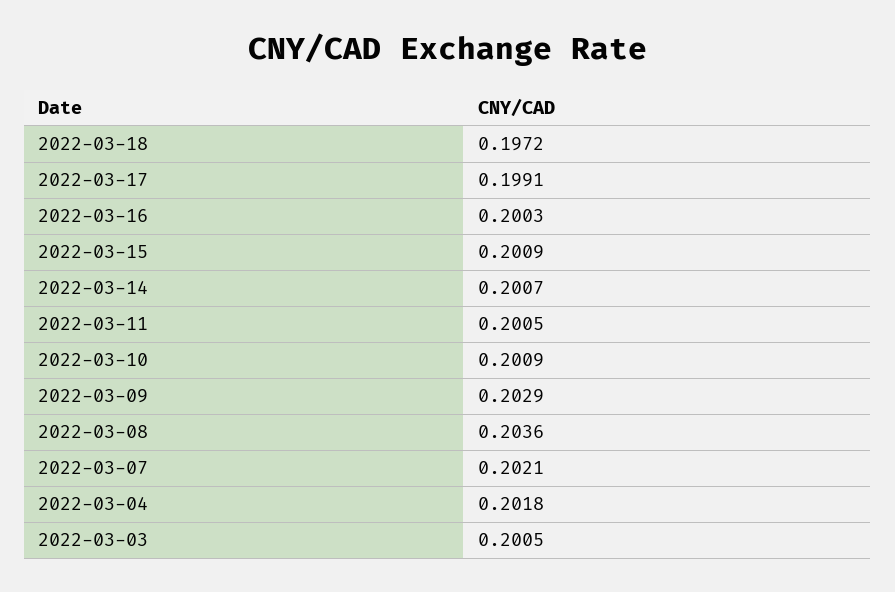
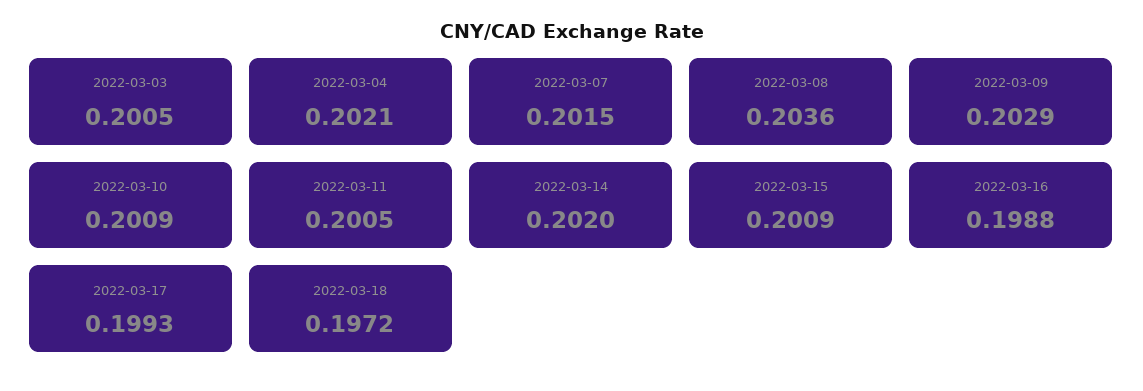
  {
    "2022-03-18": 0.1972,
-   "2022-03-17": 0.1991,
+   "2022-03-17": 0.1993,
-   "2022-03-16": 0.2003,
+   "2022-03-16": 0.1988,
    "2022-03-15": 0.2009,
-   "2022-03-14": 0.2007,
+   "2022-03-14": 0.202,
    "2022-03-11": 0.2005,
    "2022-03-10": 0.2009,
    "2022-03-09": 0.2029,
    "2022-03-08": 0.2036,
-   "2022-03-07": 0.2021,
+   "2022-03-07": 0.2015,
-   "2022-03-04": 0.2018,
+   "2022-03-04": 0.2021,
    "2022-03-03": 0.2005
  }

